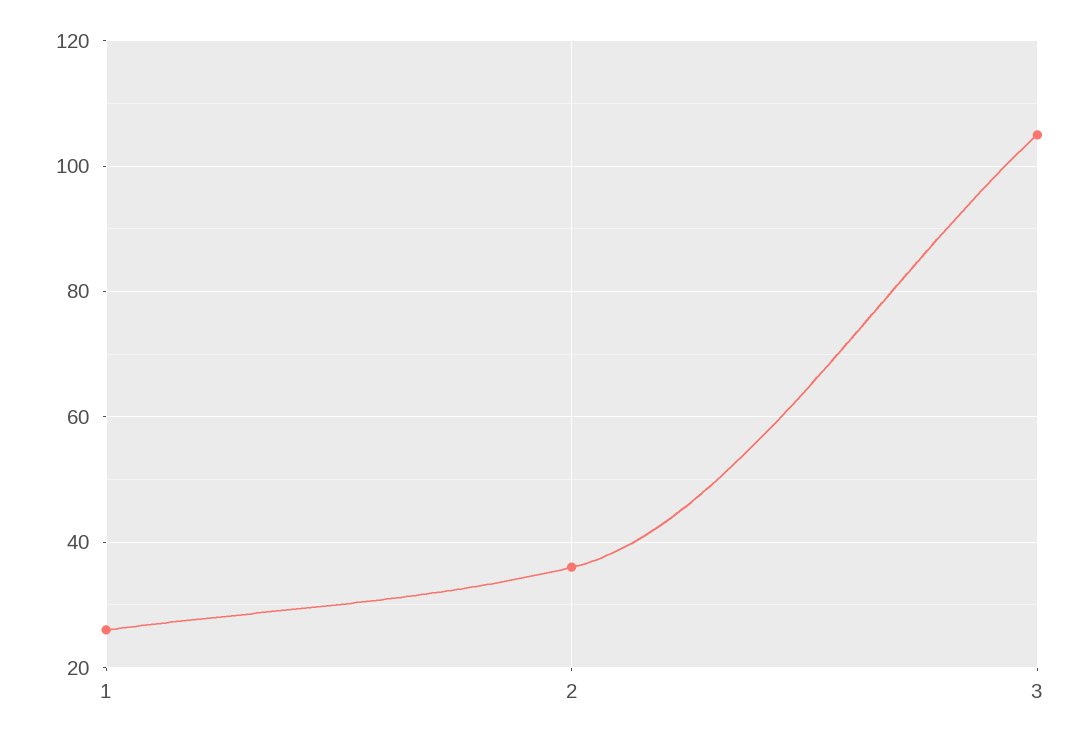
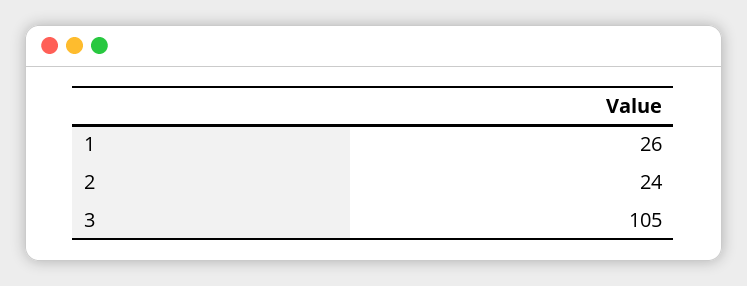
  {
    "1": 26,
-   "2": 35,
+   "2": 24,
    "3": 105
  }

